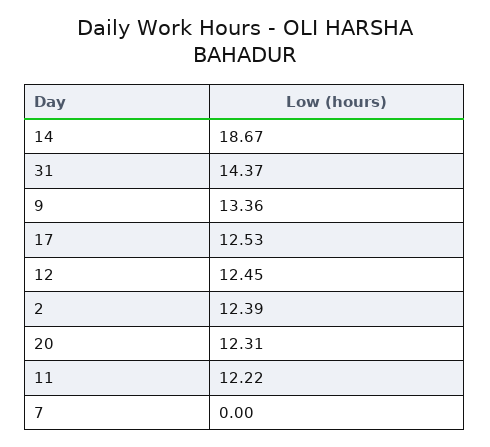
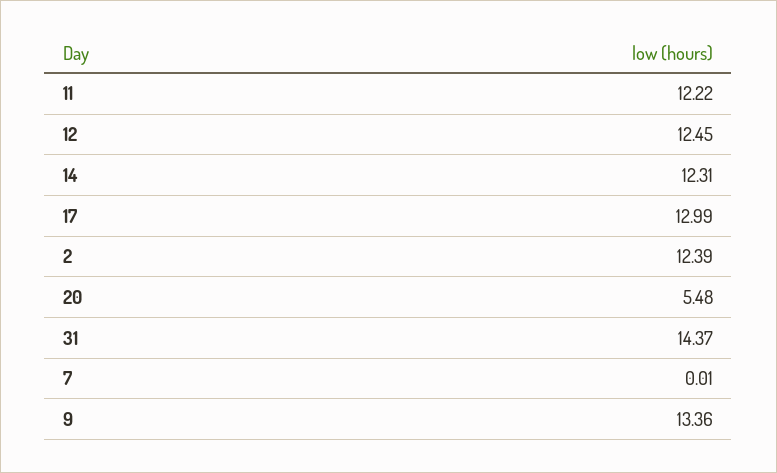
  {
-   "14": 18.67,
+   "14": 12.31,
    "31": 14.37,
    "9": 13.36,
-   "17": 12.53,
+   "17": 12.99,
    "12": 12.45,
    "2": 12.39,
-   "20": 12.31,
+   "20": 5.48,
    "11": 12.22,
-   "7": 0
+   "7": 0.01
  }

